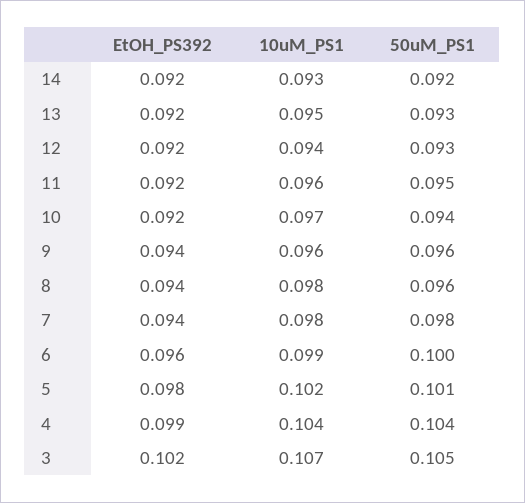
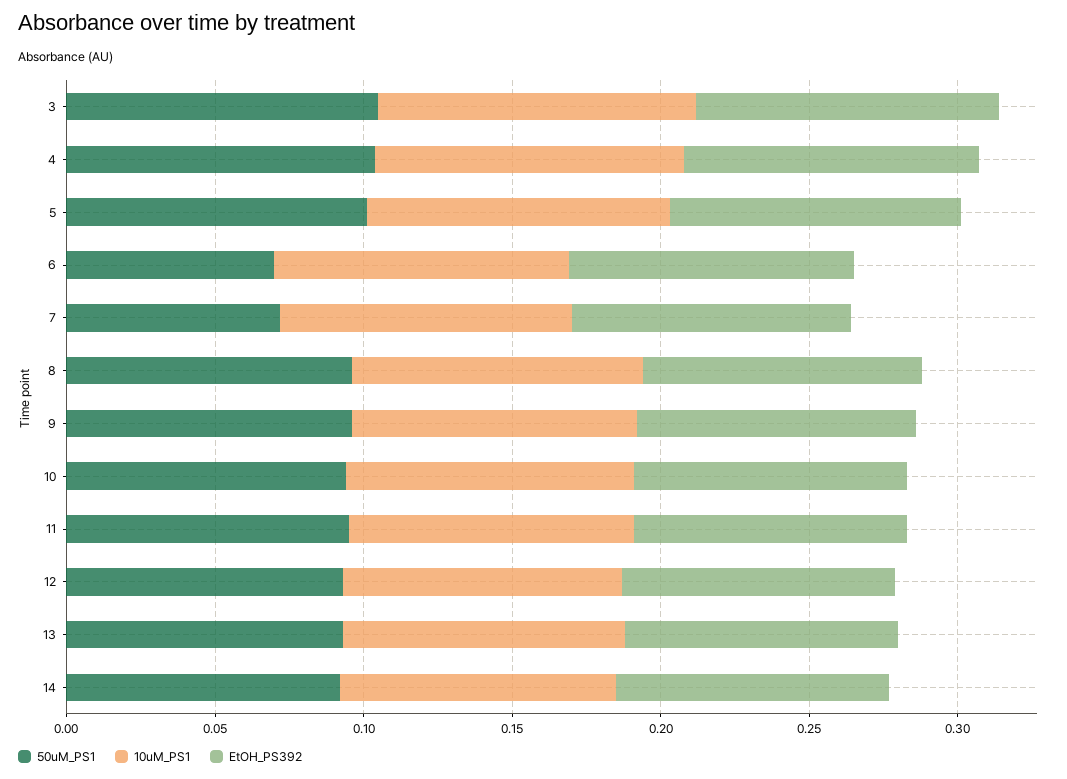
  {
    "EtOH_PS392": {
      "14": 0.092,
      "13": 0.092,
      "12": 0.092,
      "11": 0.092,
      "10": 0.092,
      "9": 0.094,
      "8": 0.094,
      "7": 0.094,
      "6": 0.096,
      "5": 0.098,
      "4": 0.099,
      "3": 0.102
    },
    "10uM_PS1": {
      "14": 0.093,
      "13": 0.095,
      "12": 0.094,
      "11": 0.096,
      "10": 0.097,
      "9": 0.096,
      "8": 0.098,
      "7": 0.098,
      "6": 0.099,
      "5": 0.102,
      "4": 0.104,
      "3": 0.107
    },
    "50uM_PS1": {
      "14": 0.092,
      "13": 0.093,
      "12": 0.093,
      "11": 0.095,
      "10": 0.094,
      "9": 0.096,
      "8": 0.096,
-     "7": 0.098,
+     "7": 0.07,
-     "6": 0.1,
+     "6": 0.07,
      "5": 0.101,
      "4": 0.104,
      "3": 0.105
    }
  }

